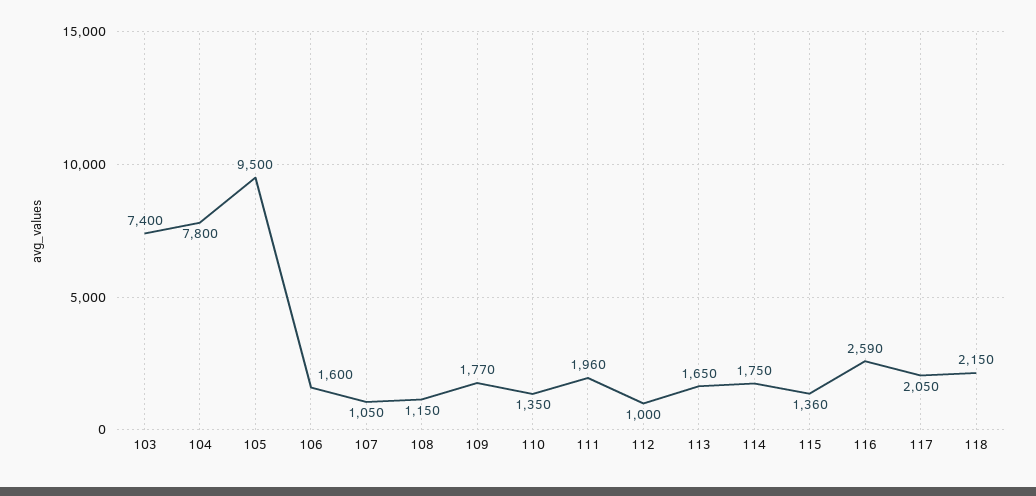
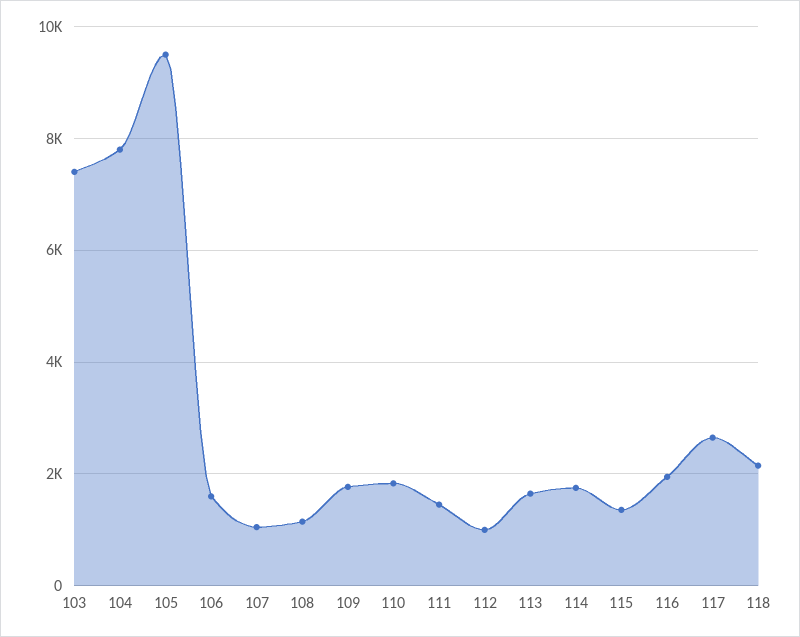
  {
    "103": 7400,
    "104": 7800,
    "105": 9500,
    "106": 1600,
    "107": 1050,
    "108": 1150,
    "109": 1770,
-   "110": 1350,
+   "110": 1800,
-   "111": 1960,
+   "111": 1400,
    "112": 1000,
    "113": 1650,
    "114": 1750,
    "115": 1360,
-   "116": 2590,
+   "116": 2000,
-   "117": 2050,
+   "117": 2600,
    "118": 2150
  }

